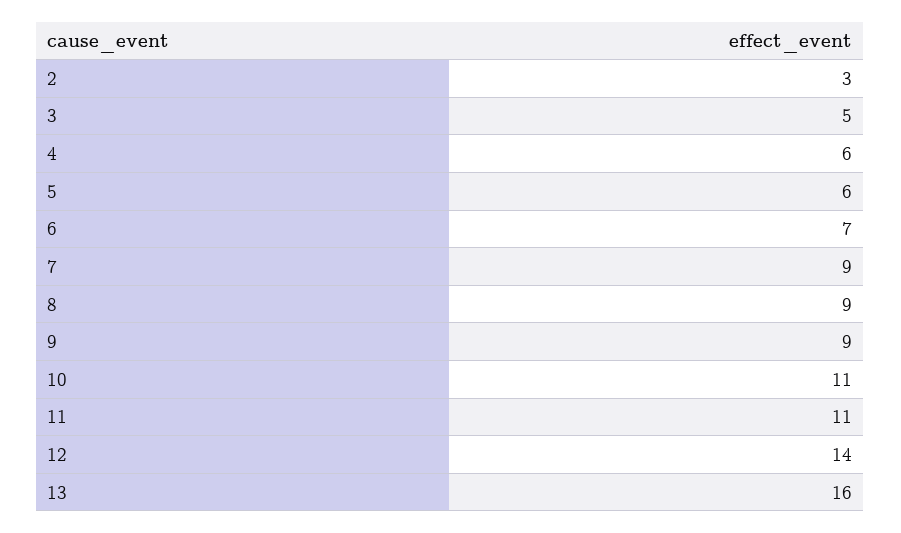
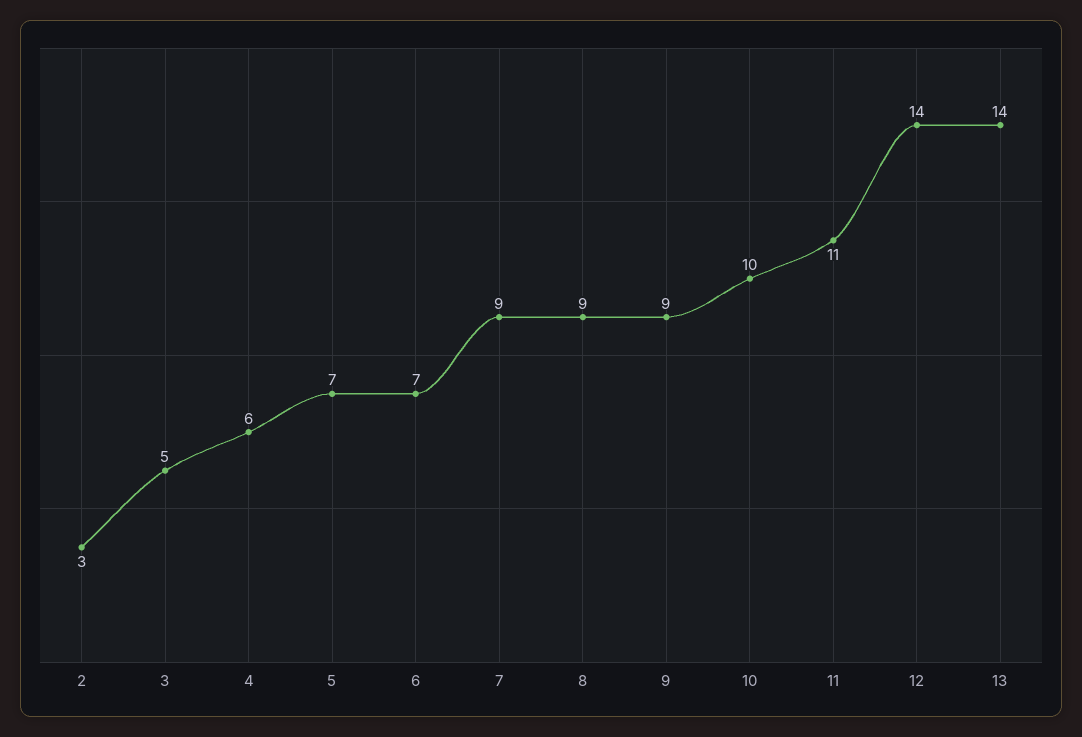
  {
    "2": 3,
    "3": 5,
    "4": 6,
-   "5": 6,
+   "5": 7,
    "6": 7,
    "7": 9,
    "8": 9,
    "9": 9,
-   "10": 11,
+   "10": 10,
    "11": 11,
    "12": 14,
-   "13": 16
+   "13": 14
  }

